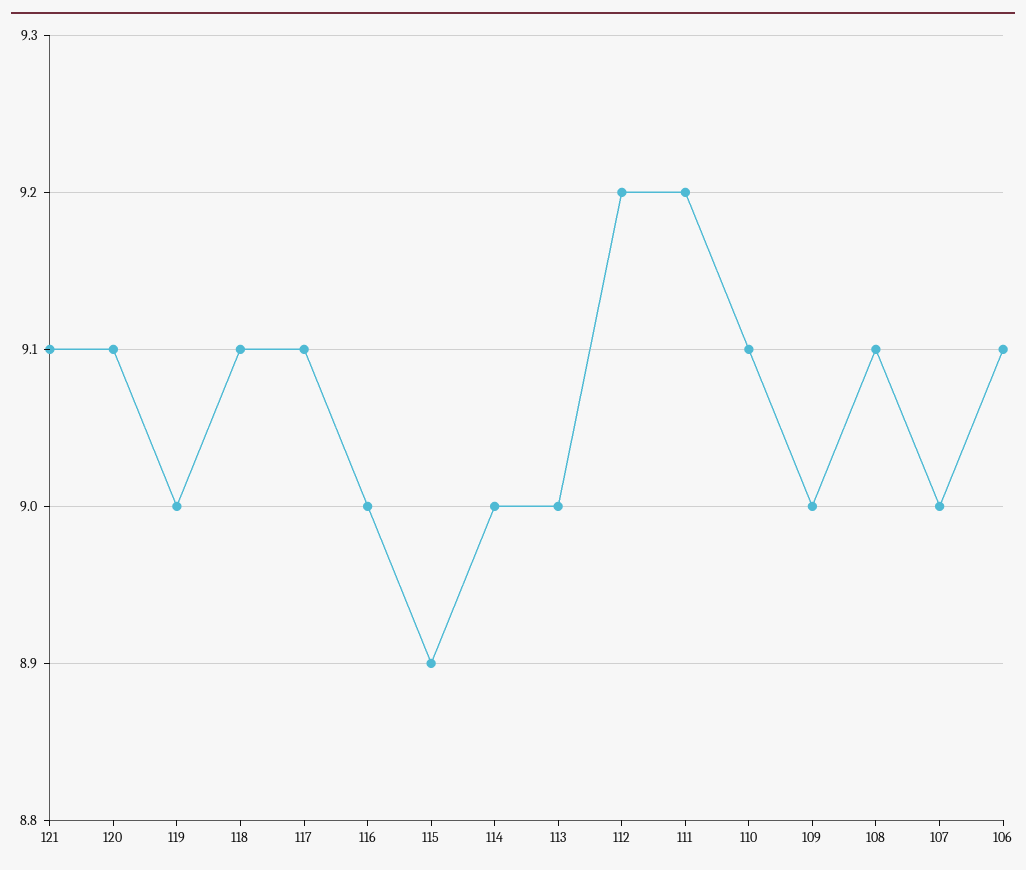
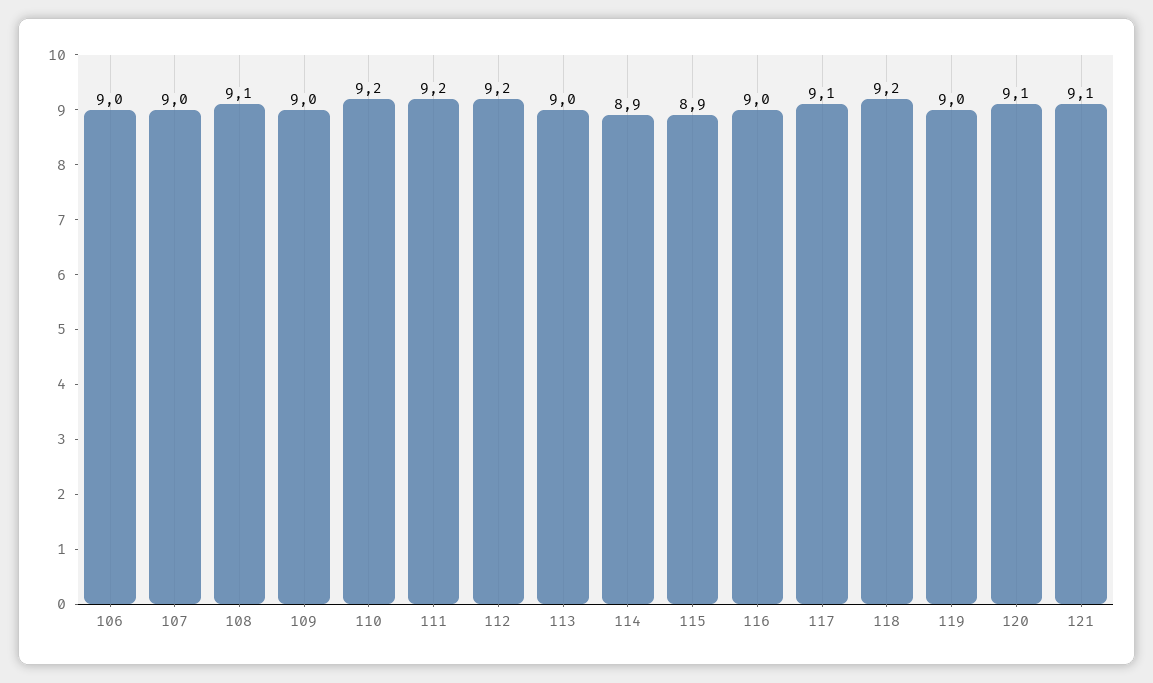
  {
    "121": 9.1,
    "120": 9.1,
    "119": 9,
-   "118": 9.1,
+   "118": 9.2,
    "117": 9.1,
    "116": 9,
    "115": 8.9,
-   "114": 9,
+   "114": 8.9,
    "113": 9,
    "112": 9.2,
    "111": 9.2,
-   "110": 9.1,
+   "110": 9.2,
    "109": 9,
    "108": 9.1,
    "107": 9,
-   "106": 9.1
+   "106": 9
  }

